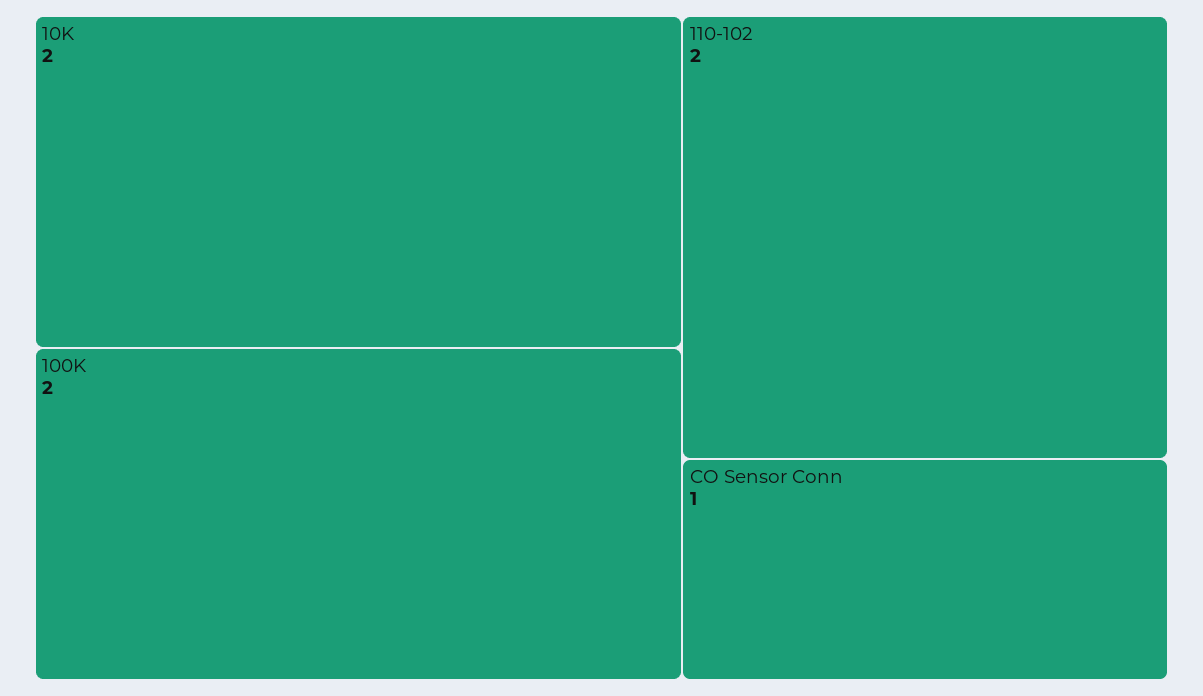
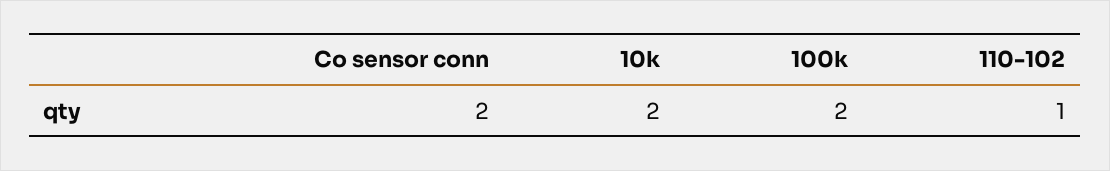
  {
    "10K": 2,
    "100K": 2,
-   "110-102": 2,
+   "110-102": 1,
-   "CO Sensor Conn": 1
+   "CO Sensor Conn": 2
  }

